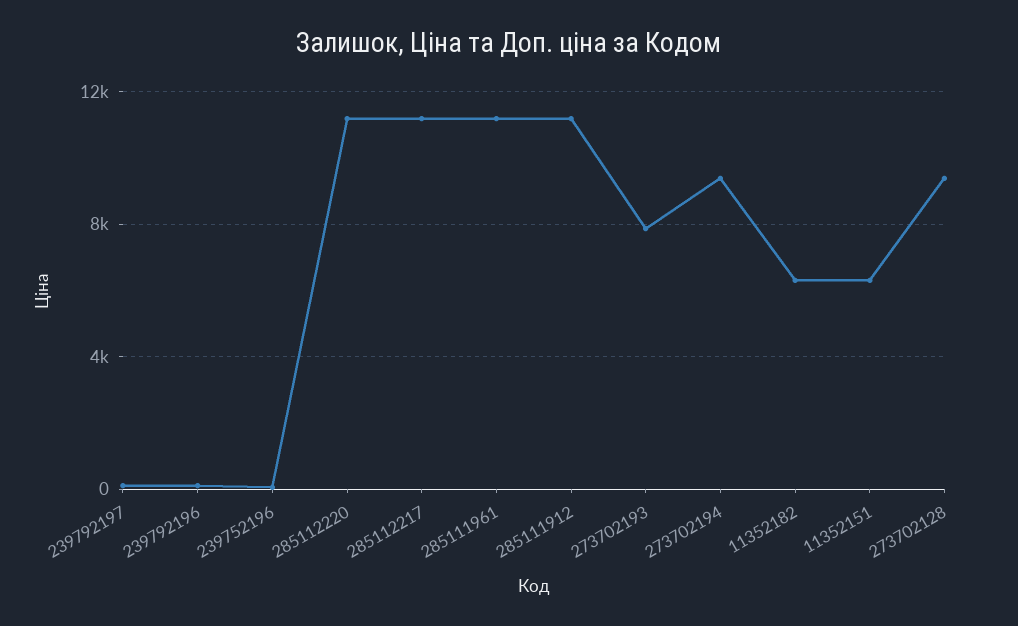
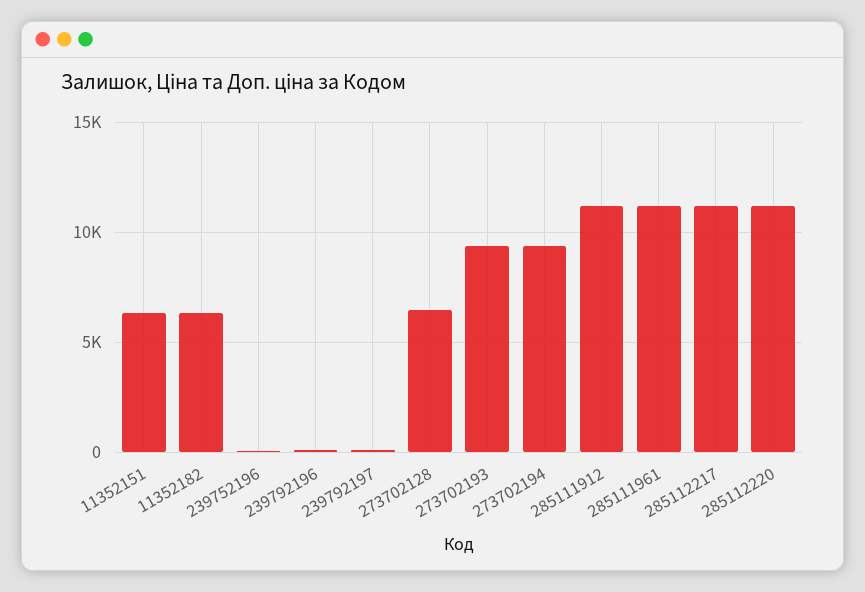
  {
    "239792197": 0,
    "239792196": 0,
    "239752196": 0,
    "285112220": 11000,
    "285112217": 11000,
    "285111961": 11000,
    "285111912": 11000,
-   "273702193": 8000,
+   "273702193": 9500,
    "273702194": 9500,
    "11352182": 6500,
    "11352151": 6500,
-   "273702128": 9500
+   "273702128": 6500
  }

